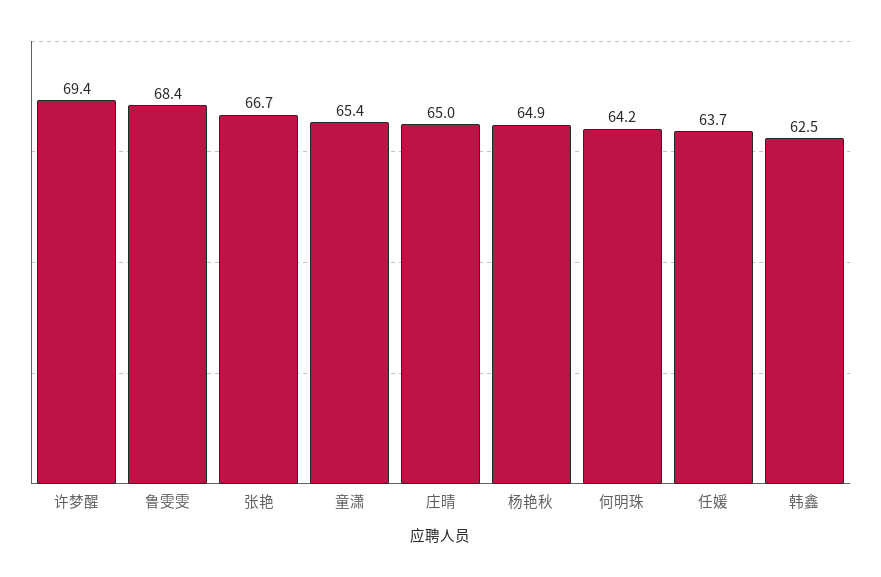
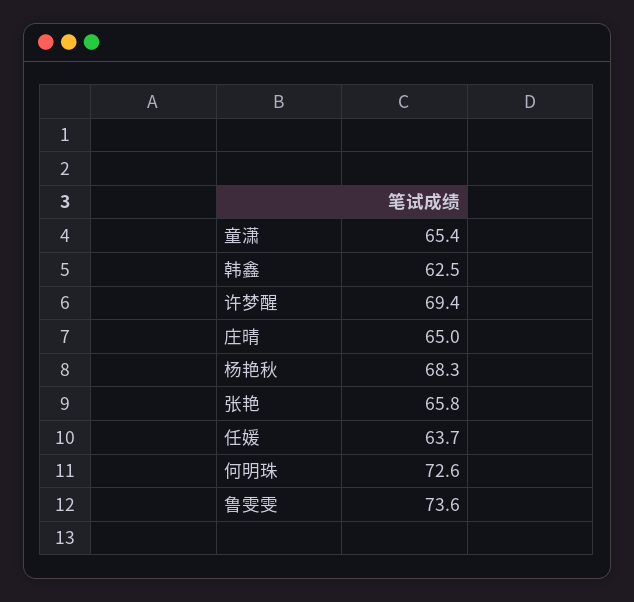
  {
    "许梦醒": 69.4,
-   "鲁雯雯": 68.4,
+   "鲁雯雯": 73.6,
-   "张艳": 66.7,
+   "张艳": 65.8,
    "童潇": 65.4,
    "庄晴": 65,
-   "杨艳秋": 64.9,
+   "杨艳秋": 68.3,
-   "何明珠": 64.2,
+   "何明珠": 72.6,
    "任媛": 63.7,
    "韩鑫": 62.5
  }

